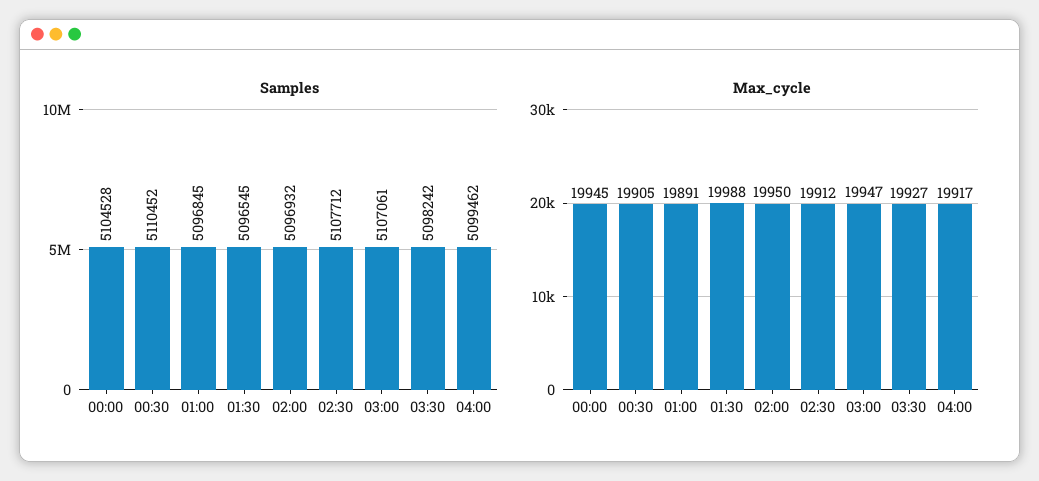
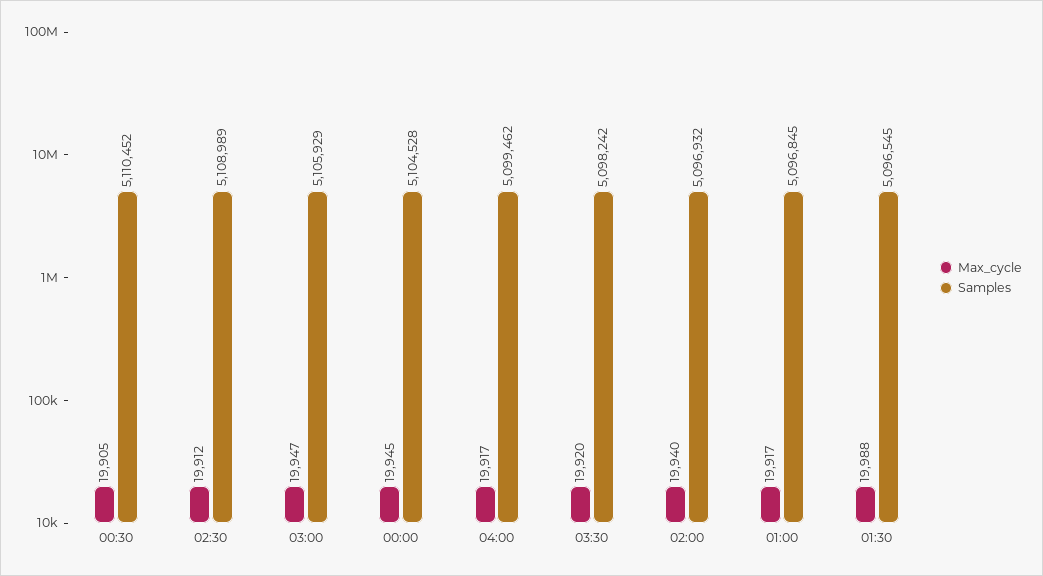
  {
    "Samples": {
      "00:00": 5104528,
      "00:30": 5110452,
      "01:00": 5096845,
      "01:30": 5096545,
      "02:00": 5096932,
-     "02:30": 5107712,
+     "02:30": 5108989,
-     "03:00": 5107061,
+     "03:00": 5105929,
      "03:30": 5098242,
      "04:00": 5099462
    },
    "Max_cycle": {
      "00:00": 19945,
      "00:30": 19905,
-     "01:00": 19891,
+     "01:00": 19917,
      "01:30": 19988,
-     "02:00": 19950,
+     "02:00": 19940,
      "02:30": 19912,
      "03:00": 19947,
-     "03:30": 19927,
+     "03:30": 19920,
      "04:00": 19917
    }
  }

